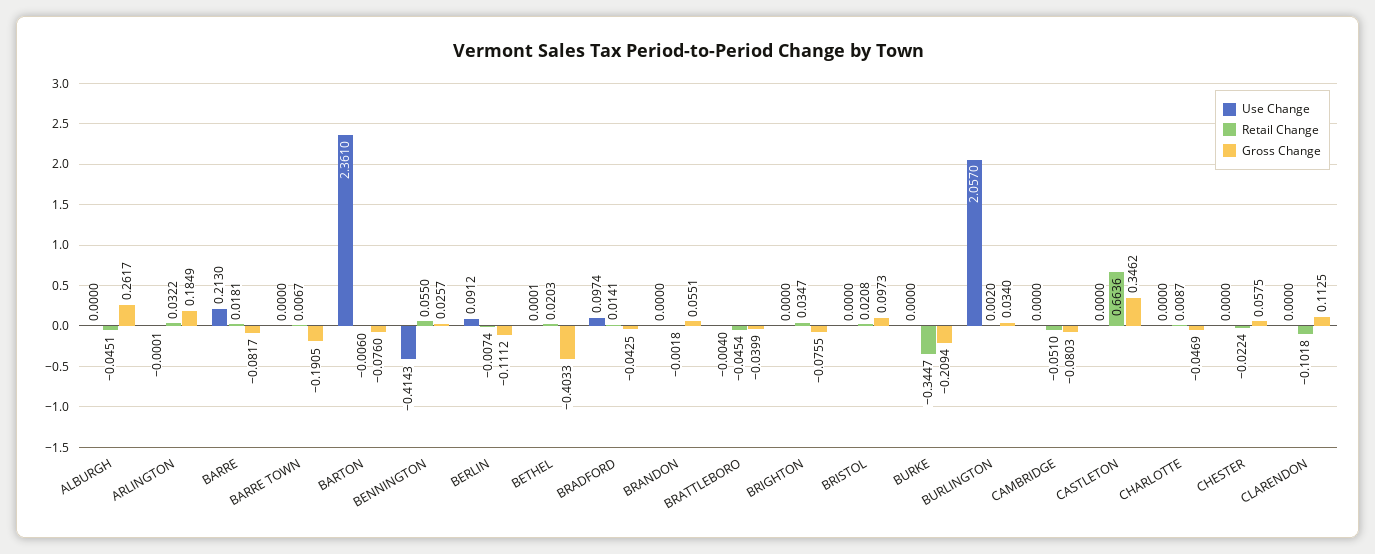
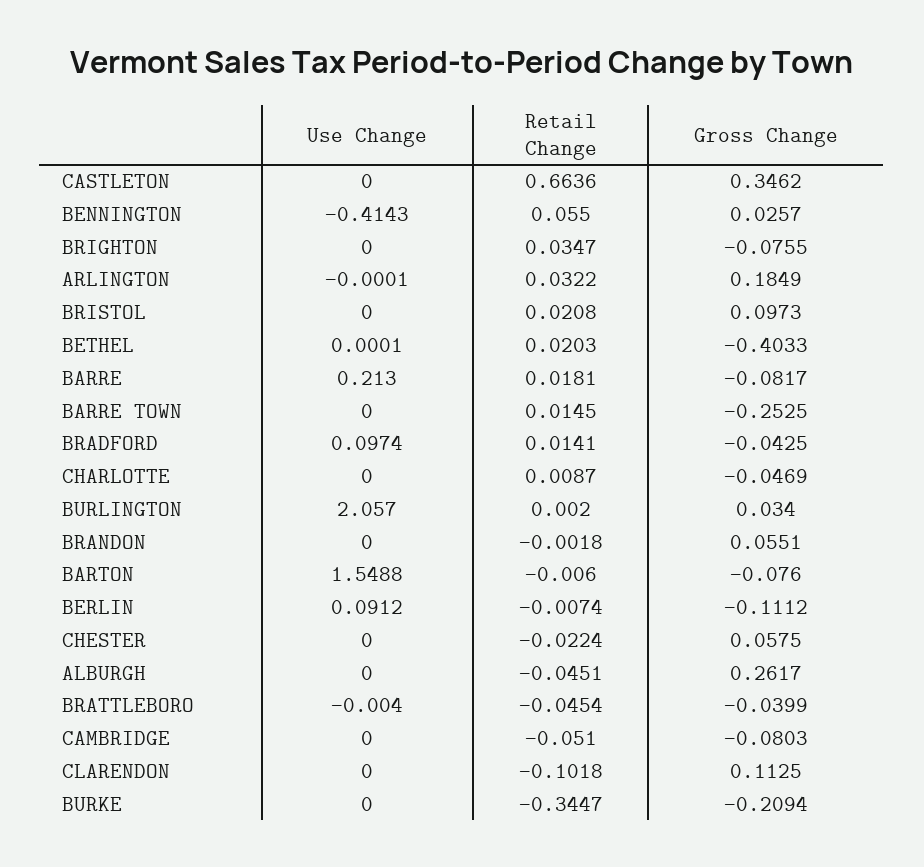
  {
    "Use Change": {
      "ALBURGH": 0,
      "ARLINGTON": -0.0001,
      "BARRE": 0.213,
      "BARRE TOWN": 0,
-     "BARTON": 2.361,
+     "BARTON": 1.5488,
      "BENNINGTON": -0.4143,
      "BERLIN": 0.0912,
      "BETHEL": 0.0001,
      "BRADFORD": 0.0974,
      "BRANDON": 0,
      "BRATTLEBORO": -0.004,
      "BRIGHTON": 0,
      "BRISTOL": 0,
      "BURKE": 0,
      "BURLINGTON": 2.057,
      "CAMBRIDGE": 0,
      "CASTLETON": 0,
      "CHARLOTTE": 0,
      "CHESTER": 0,
      "CLARENDON": 0
    },
    "Retail Change": {
      "ALBURGH": -0.0451,
      "ARLINGTON": 0.0322,
      "BARRE": 0.0181,
-     "BARRE TOWN": 0.0067,
+     "BARRE TOWN": 0.0145,
      "BARTON": -0.006,
      "BENNINGTON": 0.055,
      "BERLIN": -0.0074,
      "BETHEL": 0.0203,
      "BRADFORD": 0.0141,
      "BRANDON": -0.0018,
      "BRATTLEBORO": -0.0454,
      "BRIGHTON": 0.0347,
      "BRISTOL": 0.0208,
      "BURKE": -0.3447,
      "BURLINGTON": 0.002,
      "CAMBRIDGE": -0.051,
      "CASTLETON": 0.6636,
      "CHARLOTTE": 0.0087,
      "CHESTER": -0.0224,
      "CLARENDON": -0.1018
    },
    "Gross Change": {
      "ALBURGH": 0.2617,
      "ARLINGTON": 0.1849,
      "BARRE": -0.0817,
-     "BARRE TOWN": -0.1905,
+     "BARRE TOWN": -0.2525,
      "BARTON": -0.076,
      "BENNINGTON": 0.0257,
      "BERLIN": -0.1112,
      "BETHEL": -0.4033,
      "BRADFORD": -0.0425,
      "BRANDON": 0.0551,
      "BRATTLEBORO": -0.0399,
      "BRIGHTON": -0.0755,
      "BRISTOL": 0.0973,
      "BURKE": -0.2094,
      "BURLINGTON": 0.034,
      "CAMBRIDGE": -0.0803,
      "CASTLETON": 0.3462,
      "CHARLOTTE": -0.0469,
      "CHESTER": 0.0575,
      "CLARENDON": 0.1125
    }
  }

